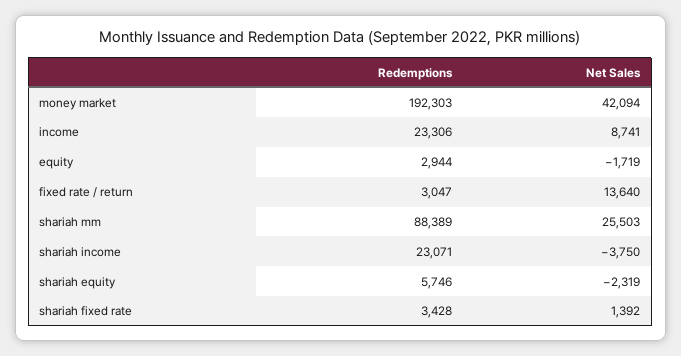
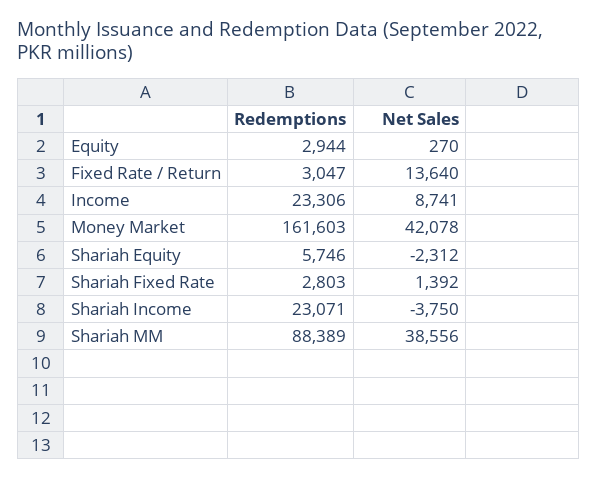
  {
    "Redemptions": {
-     "money market": 192303,
+     "money market": 161603,
      "income": 23306,
      "equity": 2944,
      "fixed rate / return": 3047,
      "shariah mm": 88389,
      "shariah income": 23071,
      "shariah equity": 5746,
-     "shariah fixed rate": 3428
+     "shariah fixed rate": 2803
    },
    "Net Sales": {
-     "money market": 42094,
+     "money market": 42078,
      "income": 8741,
-     "equity": -1719,
+     "equity": 270,
      "fixed rate / return": 13640,
-     "shariah mm": 25503,
+     "shariah mm": 38556,
      "shariah income": -3750,
-     "shariah equity": -2319,
+     "shariah equity": -2312,
      "shariah fixed rate": 1392
    }
  }

